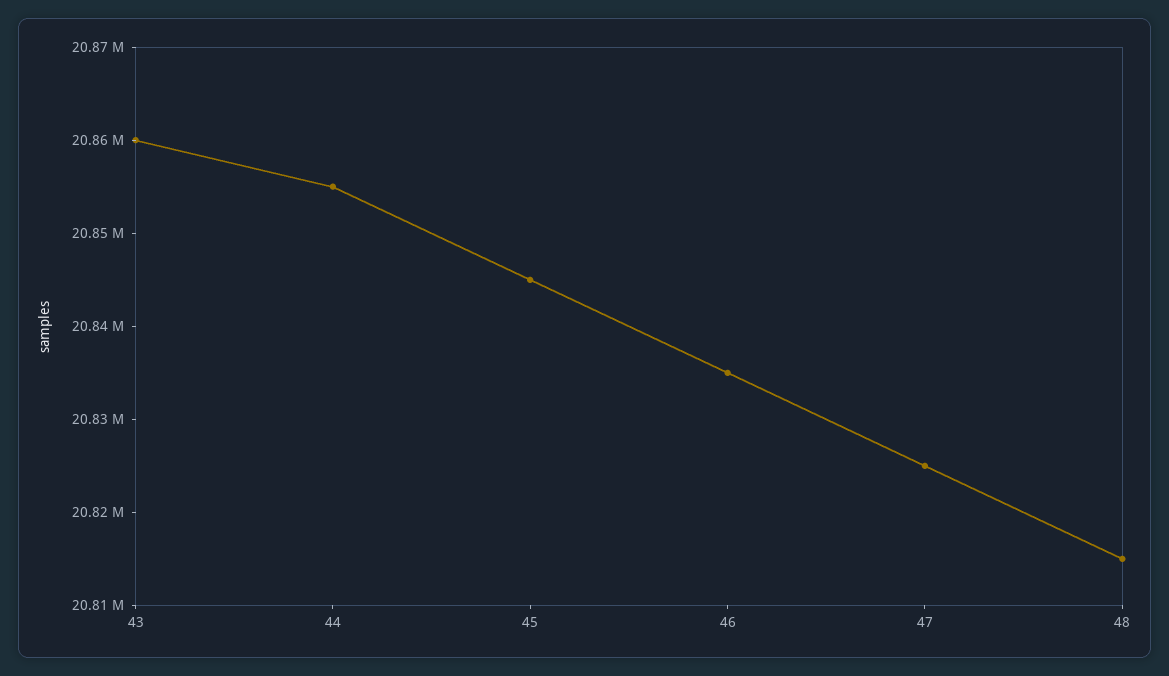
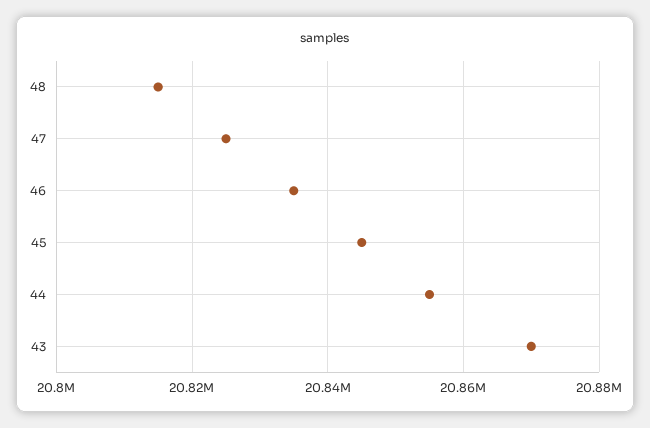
  {
-   "43": 20860000,
+   "43": 20870000,
    "44": 20856000,
    "45": 20846000,
    "46": 20836000,
    "47": 20826000,
    "48": 20816000
  }

